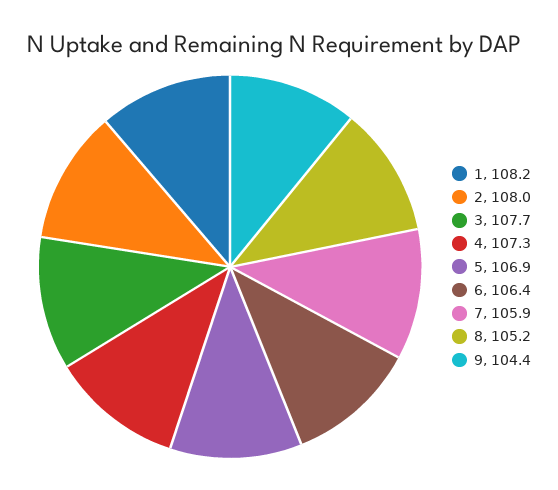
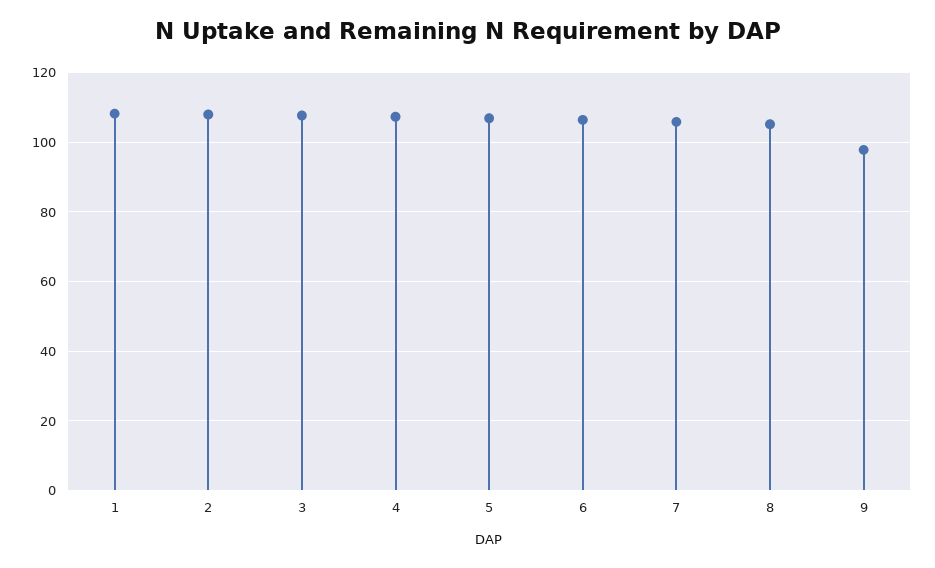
  {
    "1": 108.2,
    "2": 108,
    "3": 107.7,
    "4": 107.3,
    "5": 106.9,
    "6": 106.4,
    "7": 105.9,
    "8": 105.2,
-   "9": 104.4
+   "9": 98
  }

